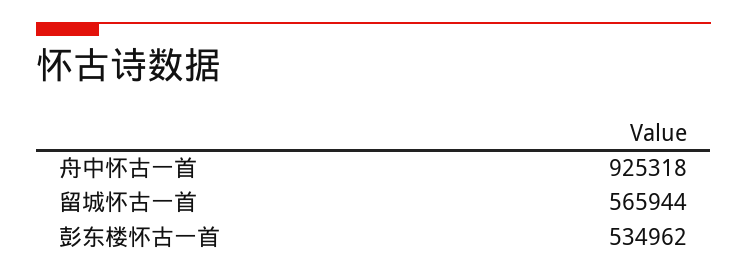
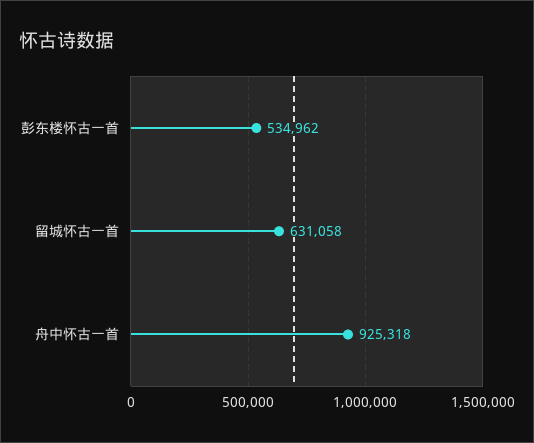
  {
    "舟中怀古一首": 925318,
-   "留城怀古一首": 565944,
+   "留城怀古一首": 631058,
    "彭东楼怀古一首": 534962
  }

